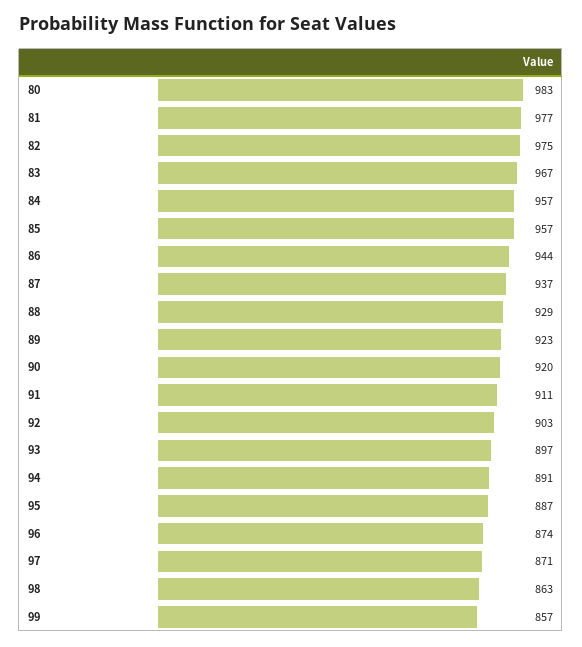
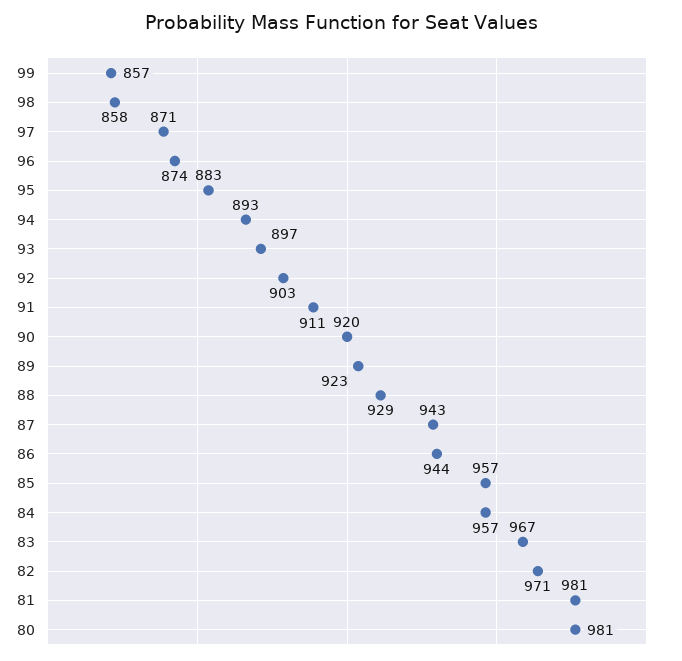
  {
-   "80": 983,
+   "80": 981,
-   "81": 977,
+   "81": 981,
-   "82": 975,
+   "82": 971,
    "83": 967,
    "84": 957,
    "85": 957,
    "86": 944,
-   "87": 937,
+   "87": 943,
    "88": 929,
    "89": 923,
    "90": 920,
    "91": 911,
    "92": 903,
    "93": 897,
-   "94": 891,
+   "94": 893,
-   "95": 887,
+   "95": 883,
    "96": 874,
    "97": 871,
-   "98": 863,
+   "98": 858,
    "99": 857
  }

